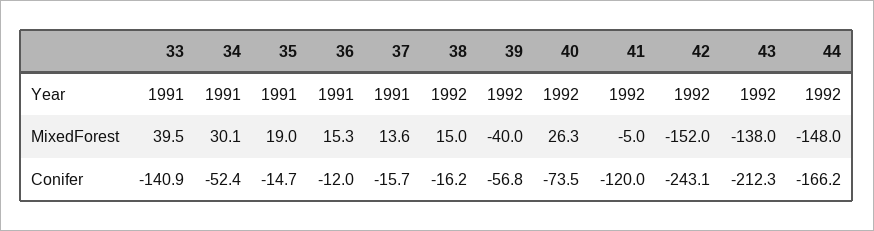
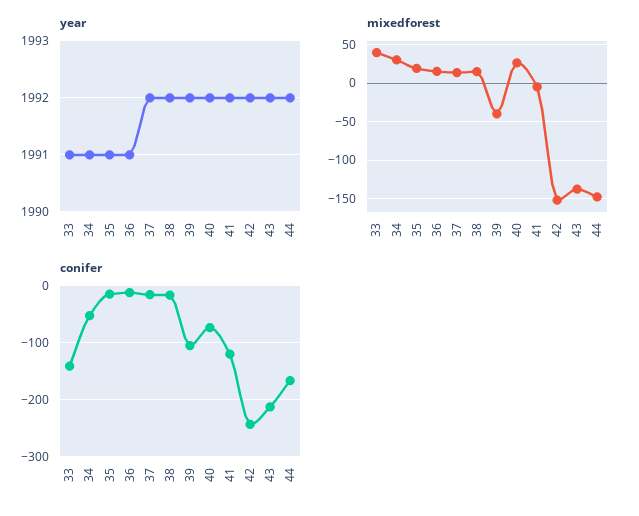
  {
    "Year": {
      "33": 1991,
      "34": 1991,
      "35": 1991,
      "36": 1991,
-     "37": 1991,
+     "37": 1992,
      "38": 1992,
      "39": 1992,
      "40": 1992,
      "41": 1992,
      "42": 1992,
      "43": 1992,
      "44": 1992
    },
    "MixedForest": {
      "33": 39.5,
      "34": 30.1,
      "35": 19,
      "36": 15.3,
      "37": 13.6,
      "38": 15,
      "39": -40,
      "40": 26.3,
      "41": -5,
      "42": -152,
      "43": -138,
      "44": -148
    },
    "Conifer": {
      "33": -140.9,
      "34": -52.4,
      "35": -14.7,
      "36": -12,
      "37": -15.7,
      "38": -16.2,
-     "39": -56.8,
+     "39": -100,
      "40": -73.5,
      "41": -120,
      "42": -243.1,
      "43": -212.3,
      "44": -166.2
    }
  }

